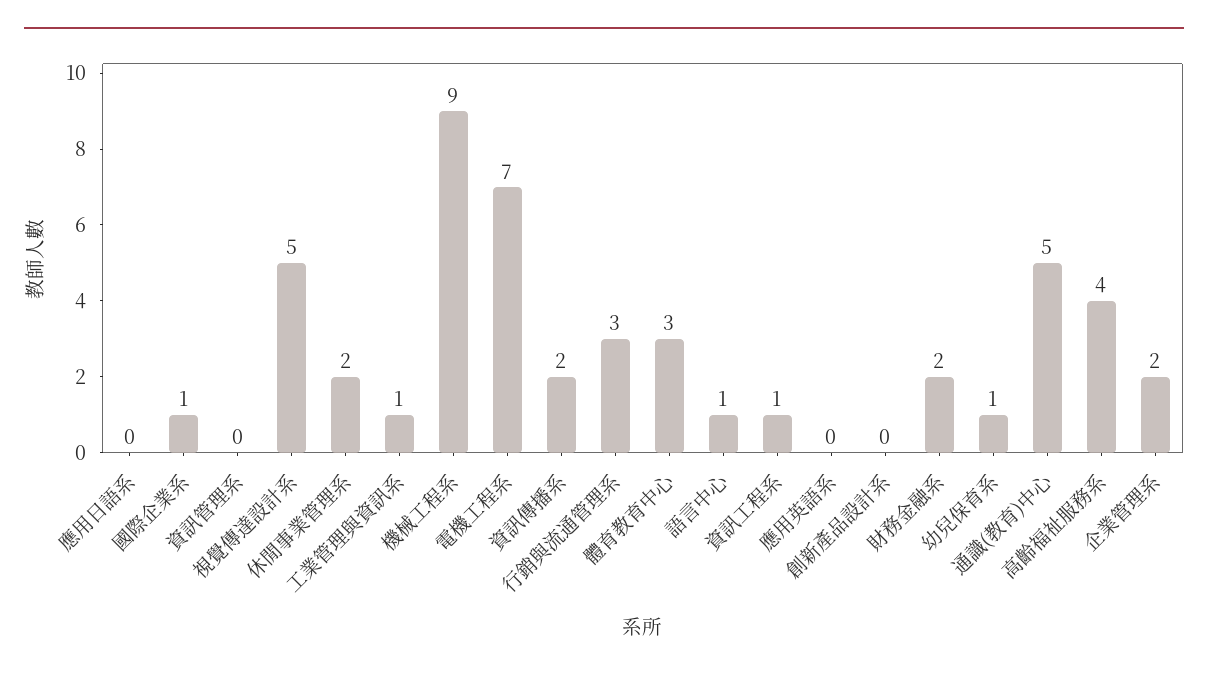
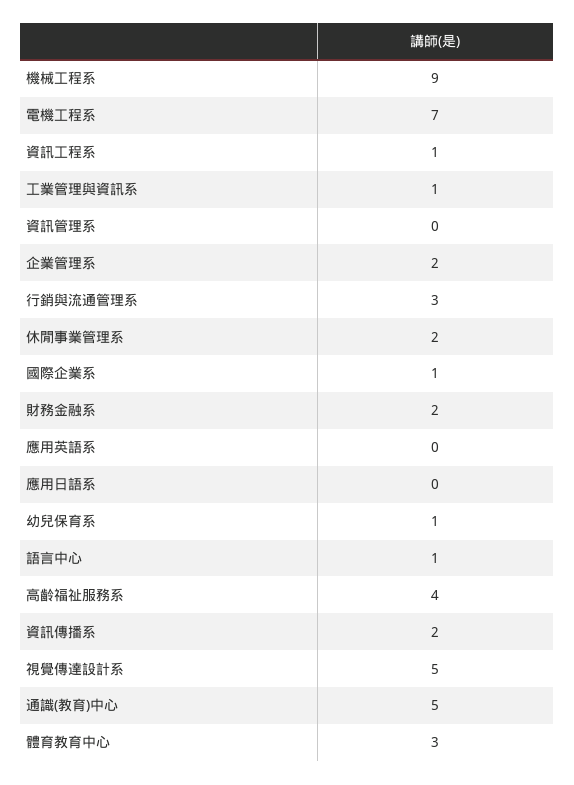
  {
    "應用日語系": 0,
    "國際企業系": 1,
    "資訊管理系": 0,
    "視覺傳達設計系": 5,
    "休閒事業管理系": 2,
    "工業管理與資訊系": 1,
    "機械工程系": 9,
    "電機工程系": 7,
    "資訊傳播系": 2,
    "行銷與流通管理系": 3,
    "體育教育中心": 3,
    "語言中心": 1,
    "資訊工程系": 1,
    "應用英語系": 0,
-   "創新產品設計系": 0,
    "財務金融系": 2,
    "幼兒保育系": 1,
    "通識(教育)中心": 5,
    "高齡福祉服務系": 4,
    "企業管理系": 2
  }

